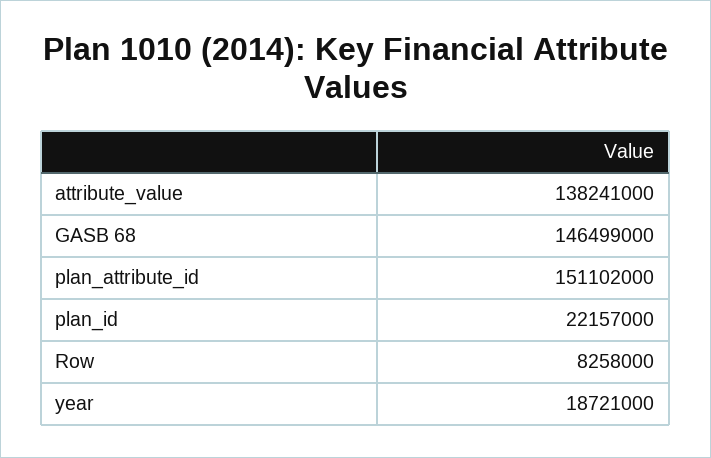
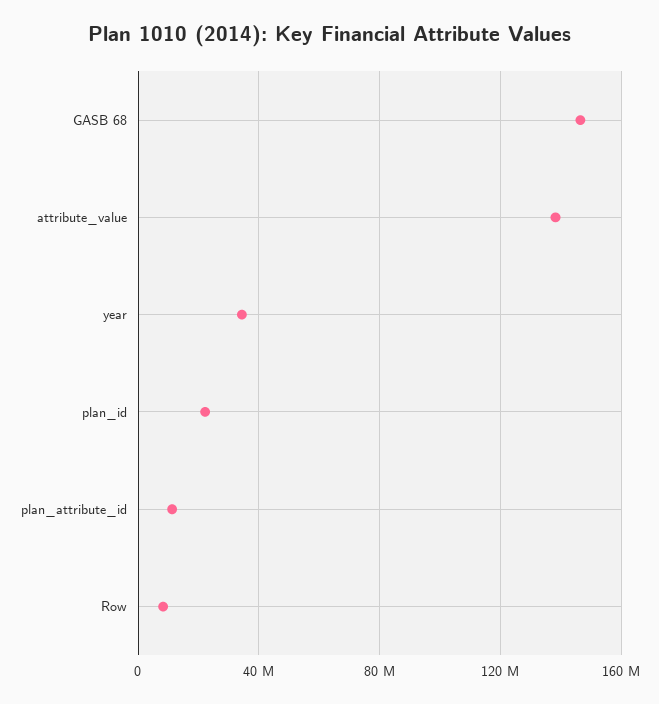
  {
    "attribute_value": 138241000,
    "GASB 68": 146499000,
-   "plan_attribute_id": 151102000,
+   "plan_attribute_id": 10000000,
    "plan_id": 22157000,
    "Row": 8258000,
-   "year": 18721000
+   "year": 35000000
  }

